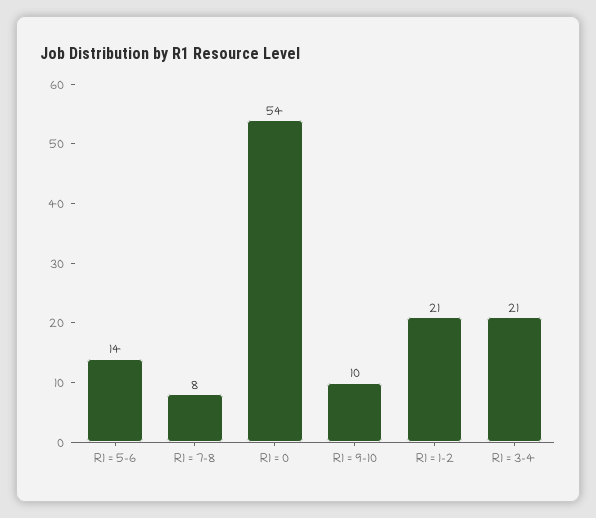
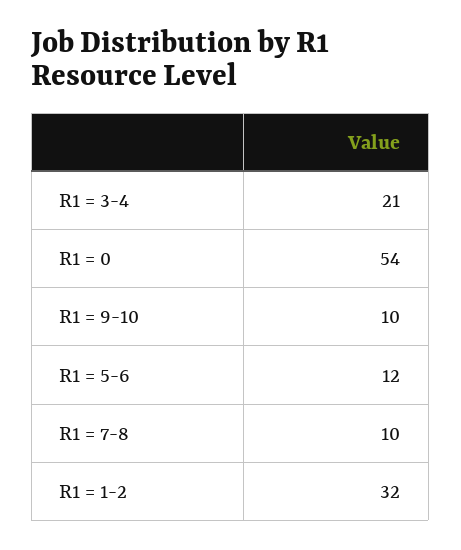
  {
-   "R1 = 5-6": 14,
+   "R1 = 5-6": 12,
-   "R1 = 7-8": 8,
+   "R1 = 7-8": 10,
    "R1 = 0": 54,
    "R1 = 9-10": 10,
-   "R1 = 1-2": 21,
+   "R1 = 1-2": 32,
    "R1 = 3-4": 21
  }

